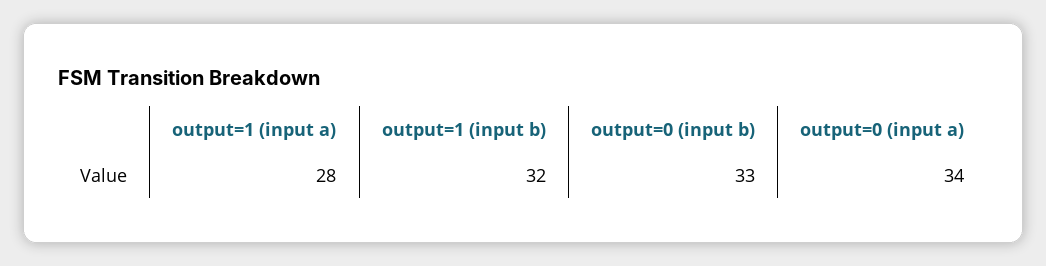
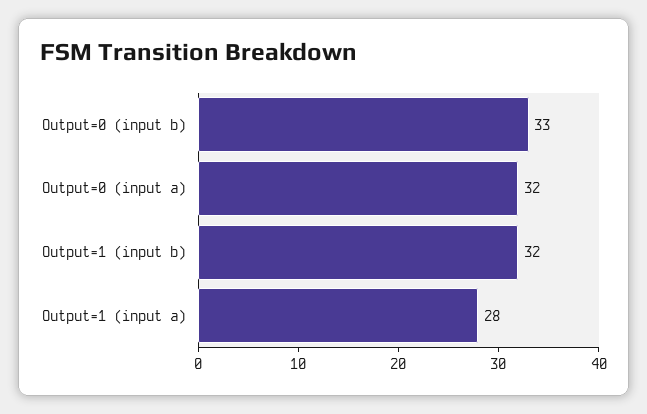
  {
    "output=1 (input a)": 28,
    "output=1 (input b)": 32,
    "output=0 (input b)": 33,
-   "output=0 (input a)": 34
+   "output=0 (input a)": 32
  }

